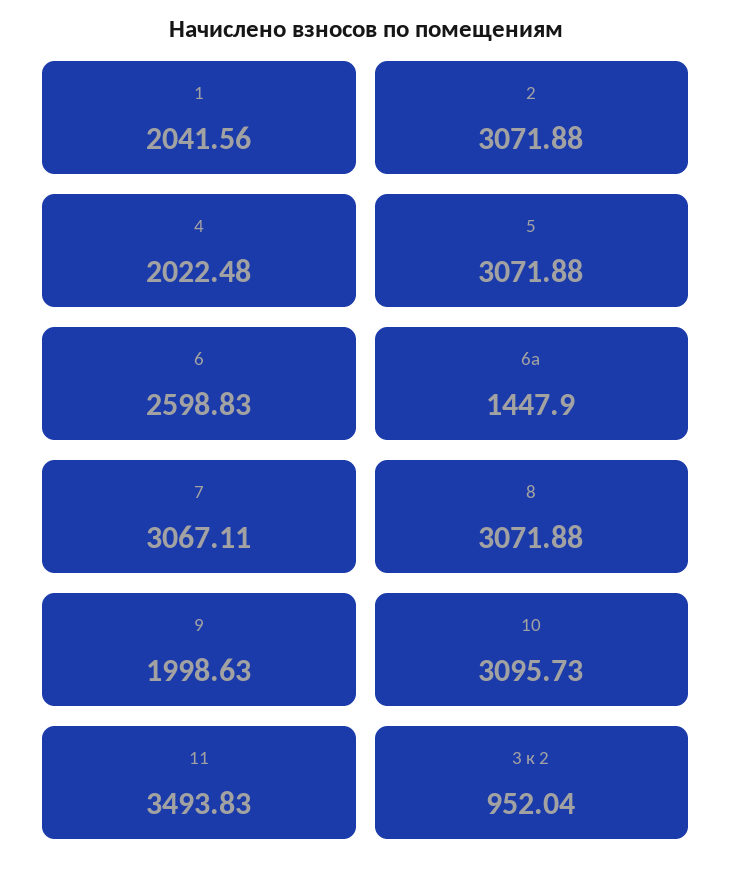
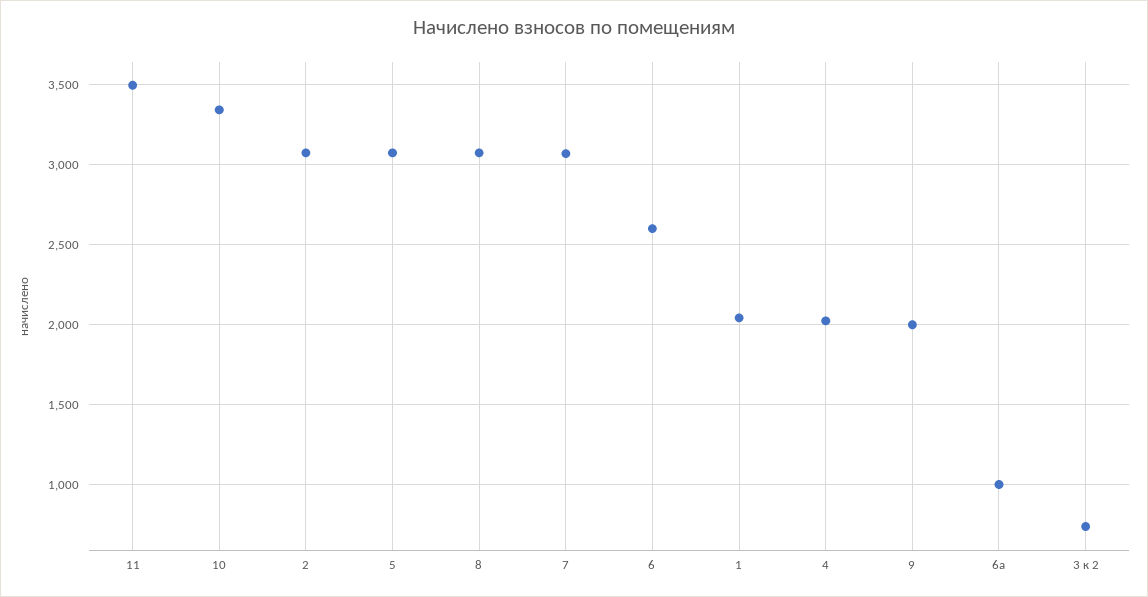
  {
    "1": 2041.56,
    "2": 3071.88,
    "4": 2022.48,
    "5": 3071.88,
    "6": 2598.83,
-   "6а": 1447.9,
+   "6а": 1000,
    "7": 3067.11,
    "8": 3071.88,
    "9": 1998.63,
-   "10": 3095.73,
+   "10": 3350,
    "11": 3493.83,
-   "3 к 2": 952.04
+   "3 к 2": 750
  }

